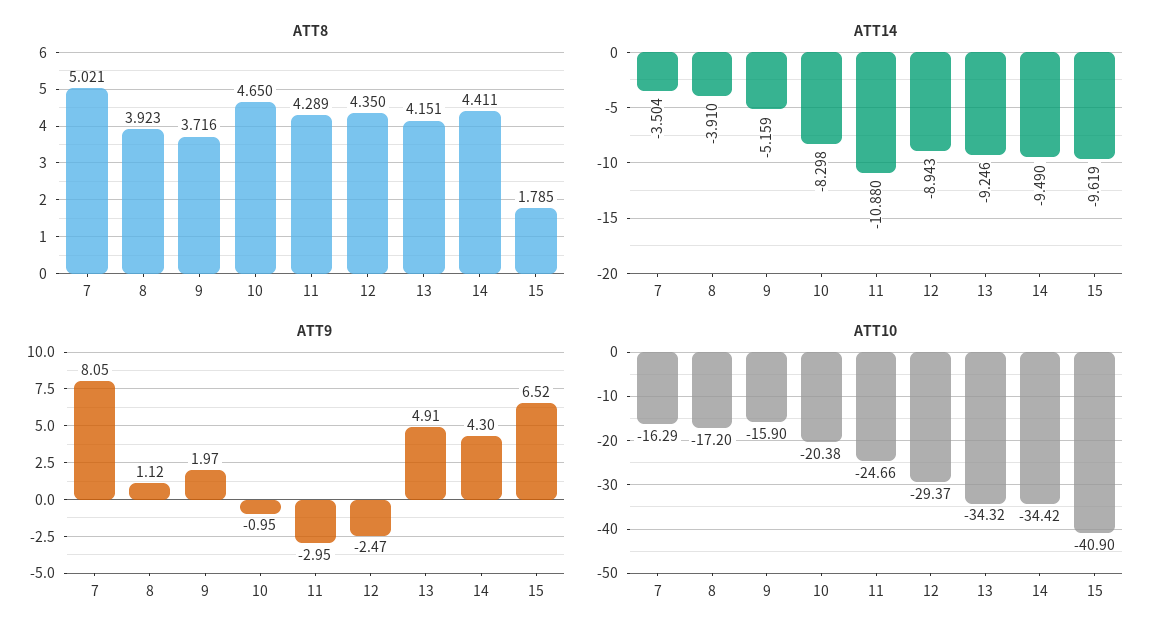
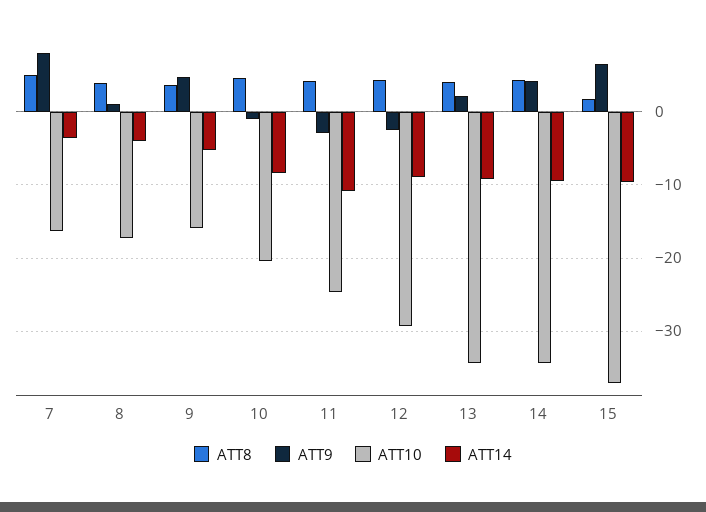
  {
    "ATT8": {
      "7": 5.021,
      "8": 3.923,
      "9": 3.716,
      "10": 4.65,
      "11": 4.289,
      "12": 4.35,
      "13": 4.151,
      "14": 4.411,
      "15": 1.785
    },
    "ATT14": {
      "7": -3.504,
      "8": -3.91,
      "9": -5.159,
      "10": -8.298,
      "11": -10.88,
      "12": -8.943,
      "13": -9.246,
      "14": -9.49,
      "15": -9.619
    },
    "ATT9": {
      "7": 8.05,
      "8": 1.12,
-     "9": 1.97,
+     "9": 5,
      "10": -0.95,
      "11": -2.95,
      "12": -2.47,
-     "13": 4.91,
+     "13": 2,
      "14": 4.3,
      "15": 6.52
    },
    "ATT10": {
      "7": -16.29,
      "8": -17.2,
      "9": -15.9,
      "10": -20.38,
      "11": -24.66,
      "12": -29.37,
      "13": -34.32,
      "14": -34.42,
-     "15": -40.9
+     "15": -37
    }
  }

